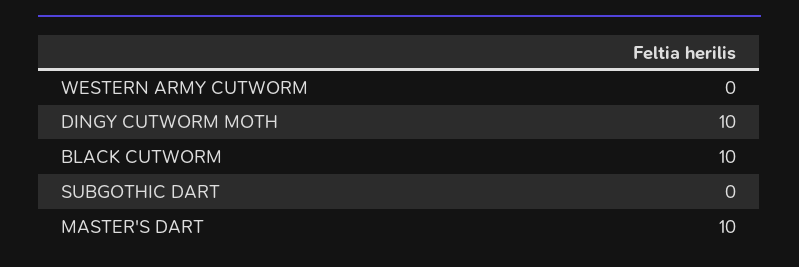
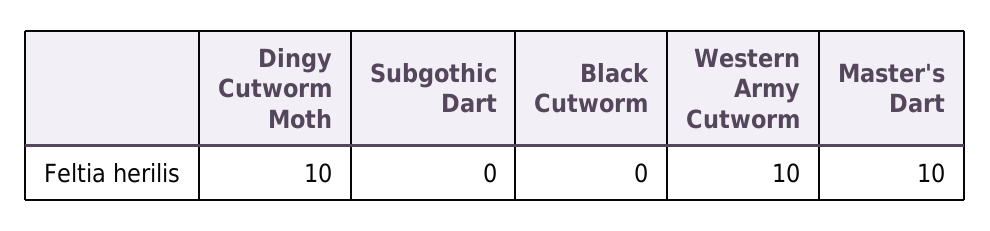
  {
-   "WESTERN ARMY CUTWORM": 0,
+   "WESTERN ARMY CUTWORM": 10,
    "DINGY CUTWORM MOTH": 10,
-   "BLACK CUTWORM": 10,
+   "BLACK CUTWORM": 0,
    "SUBGOTHIC DART": 0,
    "MASTER'S DART": 10
  }

